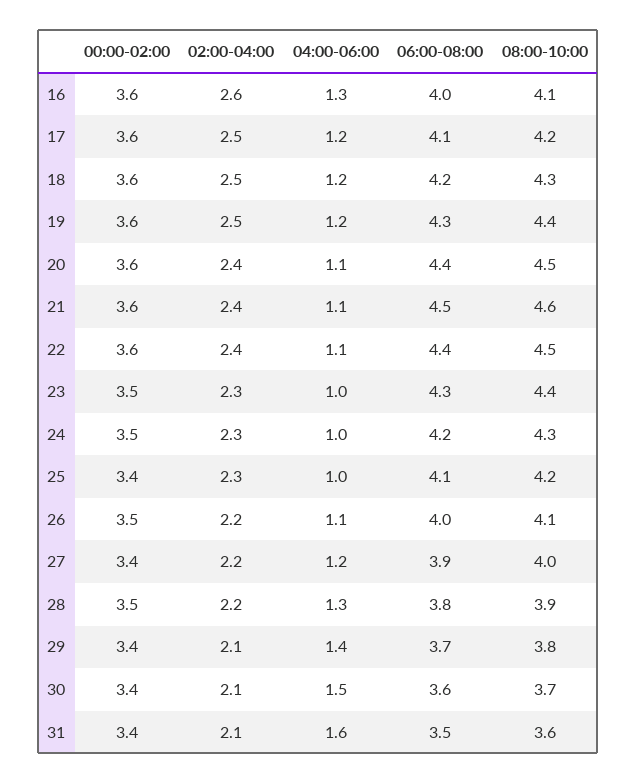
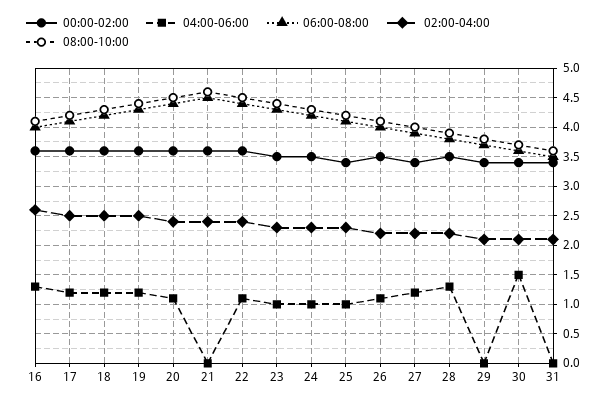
  {
    "00:00-02:00": {
      "16": 3.6,
      "17": 3.6,
      "18": 3.6,
      "19": 3.6,
      "20": 3.6,
      "21": 3.6,
      "22": 3.6,
      "23": 3.5,
      "24": 3.5,
      "25": 3.4,
      "26": 3.5,
      "27": 3.4,
      "28": 3.5,
      "29": 3.4,
      "30": 3.4,
      "31": 3.4
    },
    "02:00-04:00": {
      "16": 2.6,
      "17": 2.5,
      "18": 2.5,
      "19": 2.5,
      "20": 2.4,
      "21": 2.4,
      "22": 2.4,
      "23": 2.3,
      "24": 2.3,
      "25": 2.3,
      "26": 2.2,
      "27": 2.2,
      "28": 2.2,
      "29": 2.1,
      "30": 2.1,
      "31": 2.1
    },
    "04:00-06:00": {
      "16": 1.3,
      "17": 1.2,
      "18": 1.2,
      "19": 1.2,
      "20": 1.1,
-     "21": 1.1,
+     "21": 0,
      "22": 1.1,
      "23": 1,
      "24": 1,
      "25": 1,
      "26": 1.1,
      "27": 1.2,
      "28": 1.3,
-     "29": 1.4,
+     "29": 0,
      "30": 1.5,
-     "31": 1.6
+     "31": 0
    },
    "06:00-08:00": {
      "16": 4,
      "17": 4.1,
      "18": 4.2,
      "19": 4.3,
      "20": 4.4,
      "21": 4.5,
      "22": 4.4,
      "23": 4.3,
      "24": 4.2,
      "25": 4.1,
      "26": 4,
      "27": 3.9,
      "28": 3.8,
      "29": 3.7,
      "30": 3.6,
      "31": 3.5
    },
    "08:00-10:00": {
      "16": 4.1,
      "17": 4.2,
      "18": 4.3,
      "19": 4.4,
      "20": 4.5,
      "21": 4.6,
      "22": 4.5,
      "23": 4.4,
      "24": 4.3,
      "25": 4.2,
      "26": 4.1,
      "27": 4,
      "28": 3.9,
      "29": 3.8,
      "30": 3.7,
      "31": 3.6
    }
  }

